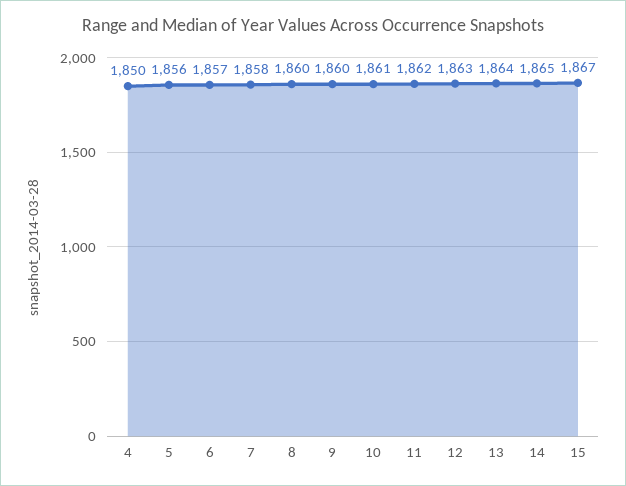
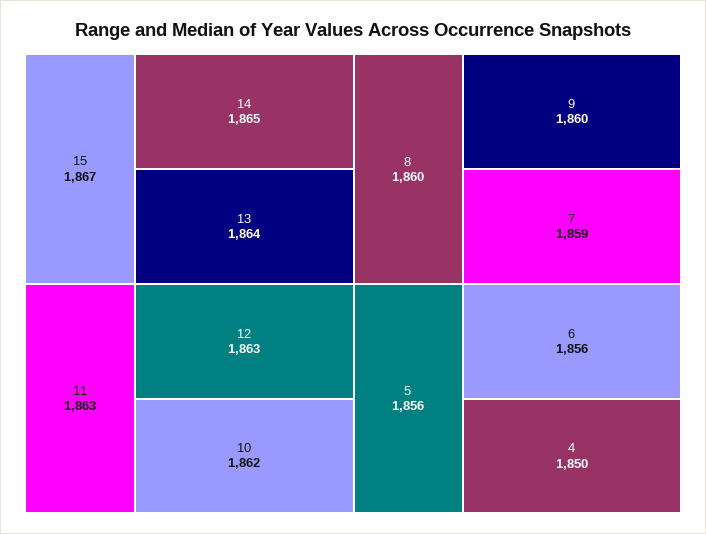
  {
    "4": 1850,
    "5": 1856,
-   "6": 1857,
+   "6": 1856,
-   "7": 1858,
+   "7": 1859,
    "8": 1860,
    "9": 1860,
-   "10": 1861,
+   "10": 1862,
-   "11": 1862,
+   "11": 1863,
    "12": 1863,
    "13": 1864,
    "14": 1865,
    "15": 1867
  }

